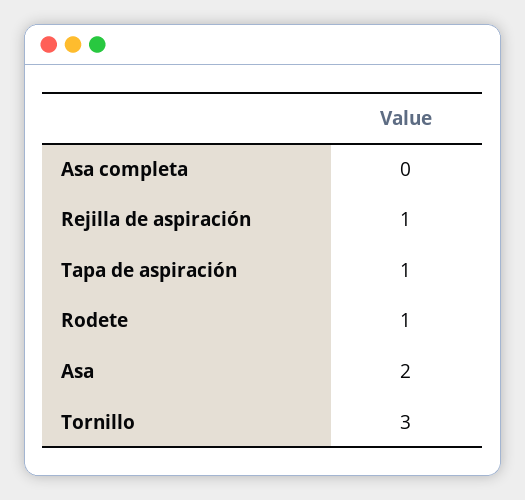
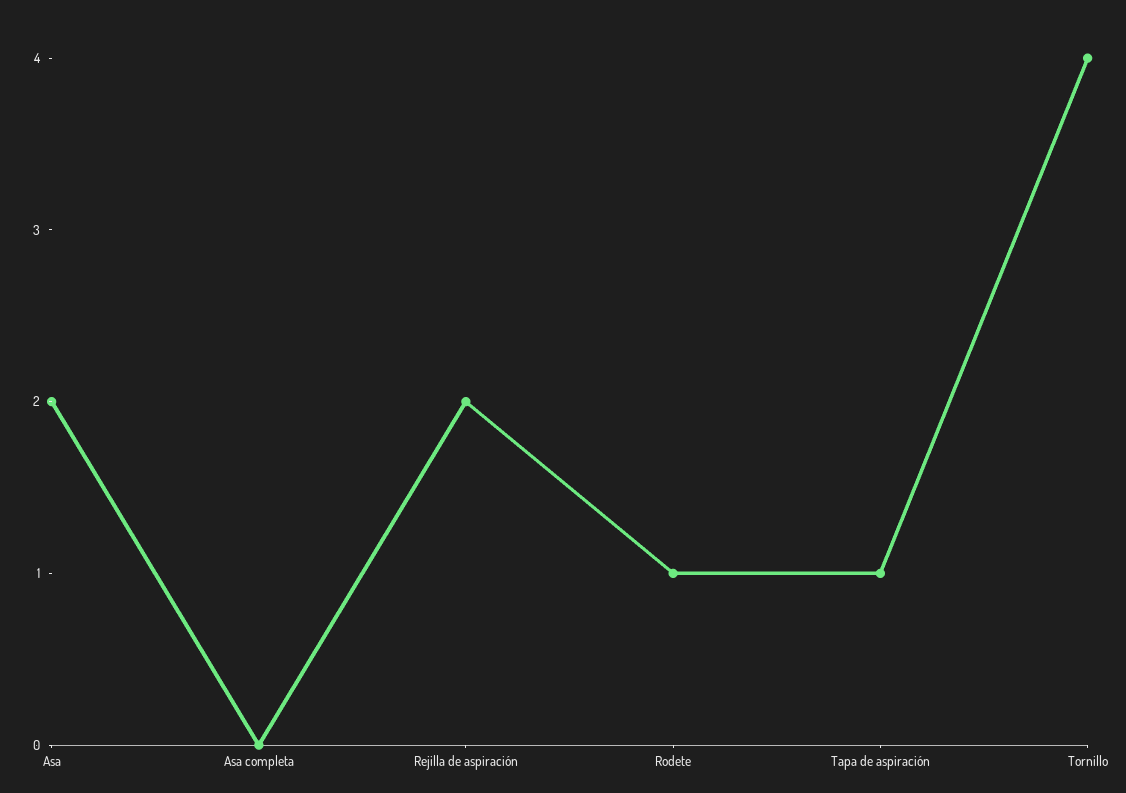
  {
    "Asa completa": 0,
-   "Rejilla de aspiración": 1,
+   "Rejilla de aspiración": 2,
    "Tapa de aspiración": 1,
    "Rodete": 1,
    "Asa": 2,
-   "Tornillo": 3
+   "Tornillo": 4
  }

